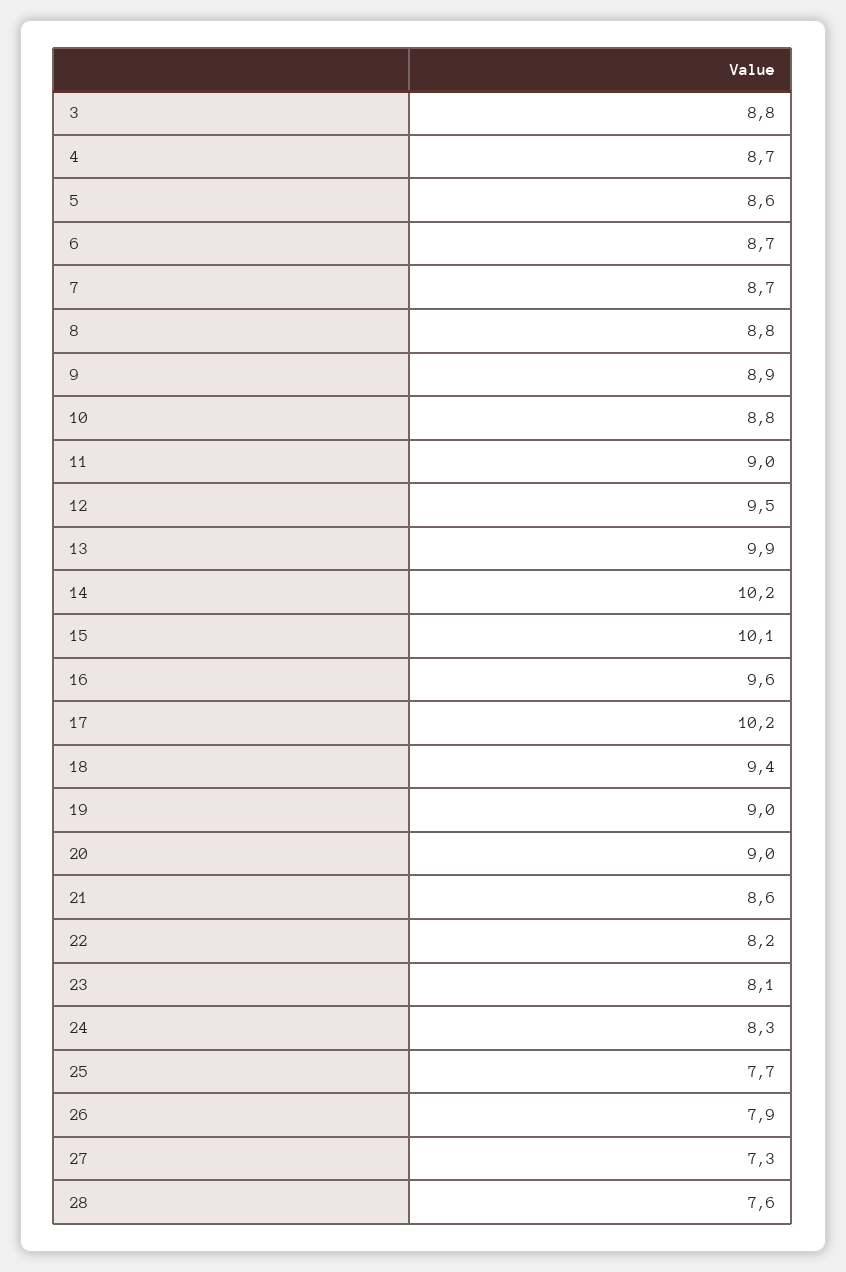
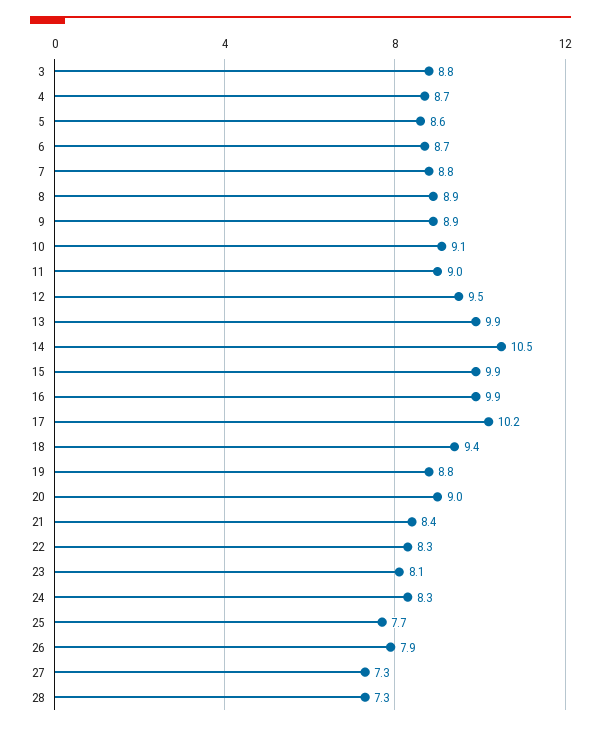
  {
    "3": 8.8,
    "4": 8.7,
    "5": 8.6,
    "6": 8.7,
-   "7": 8.7,
+   "7": 8.8,
-   "8": 8.8,
+   "8": 8.9,
    "9": 8.9,
-   "10": 8.8,
+   "10": 9.1,
    "11": 9,
    "12": 9.5,
    "13": 9.9,
-   "14": 10.2,
+   "14": 10.5,
-   "15": 10.1,
+   "15": 9.9,
-   "16": 9.6,
+   "16": 9.9,
    "17": 10.2,
    "18": 9.4,
-   "19": 9,
+   "19": 8.8,
    "20": 9,
-   "21": 8.6,
+   "21": 8.4,
-   "22": 8.2,
+   "22": 8.3,
    "23": 8.1,
    "24": 8.3,
    "25": 7.7,
    "26": 7.9,
    "27": 7.3,
-   "28": 7.6
+   "28": 7.3
  }

